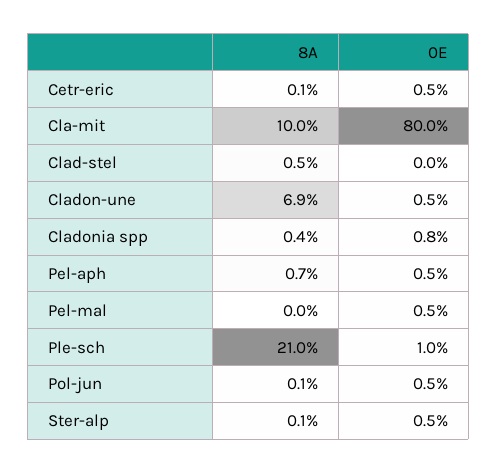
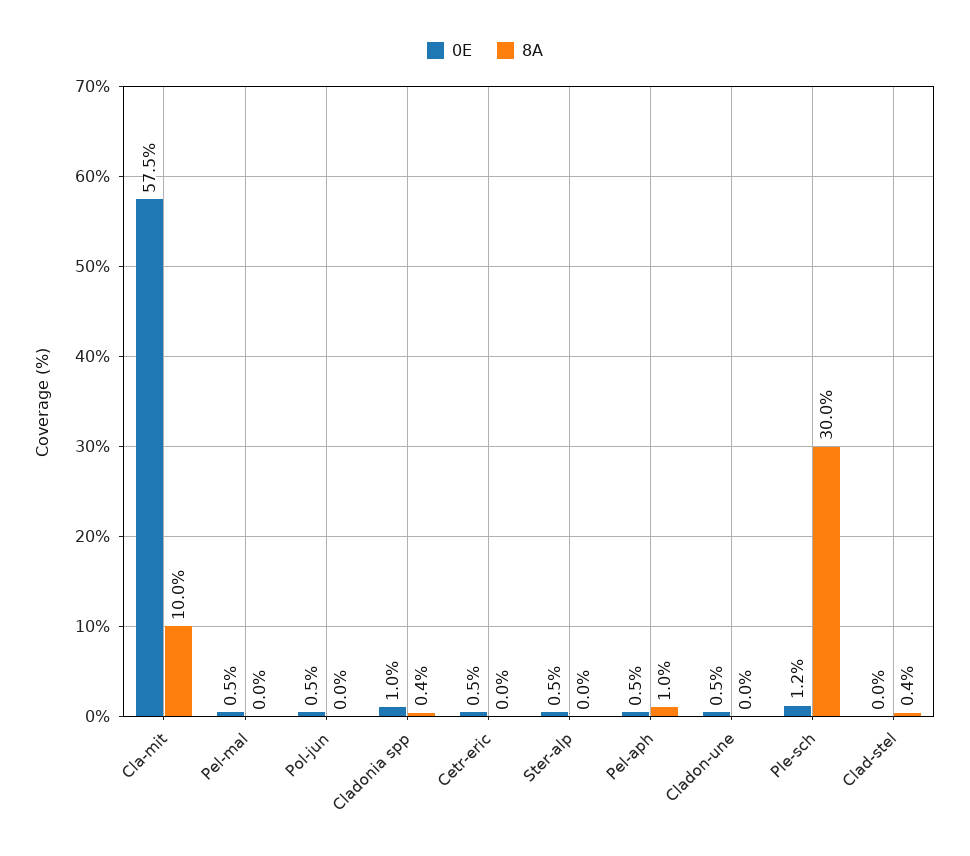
  {
    "8A": {
-     "Cetr-eric": 0.1,
+     "Cetr-eric": 0,
      "Cla-mit": 10,
-     "Clad-stel": 0.5,
+     "Clad-stel": 0.4,
-     "Cladon-une": 6.9,
+     "Cladon-une": 0,
      "Cladonia spp": 0.4,
-     "Pel-aph": 0.7,
+     "Pel-aph": 1,
      "Pel-mal": 0,
-     "Ple-sch": 21,
+     "Ple-sch": 30,
-     "Pol-jun": 0.1,
+     "Pol-jun": 0,
-     "Ster-alp": 0.1
+     "Ster-alp": 0
    },
    "0E": {
      "Cetr-eric": 0.5,
-     "Cla-mit": 80,
+     "Cla-mit": 57.5,
      "Clad-stel": 0,
      "Cladon-une": 0.5,
-     "Cladonia spp": 0.8,
+     "Cladonia spp": 1,
      "Pel-aph": 0.5,
      "Pel-mal": 0.5,
-     "Ple-sch": 1,
+     "Ple-sch": 1.2,
      "Pol-jun": 0.5,
      "Ster-alp": 0.5
    }
  }

